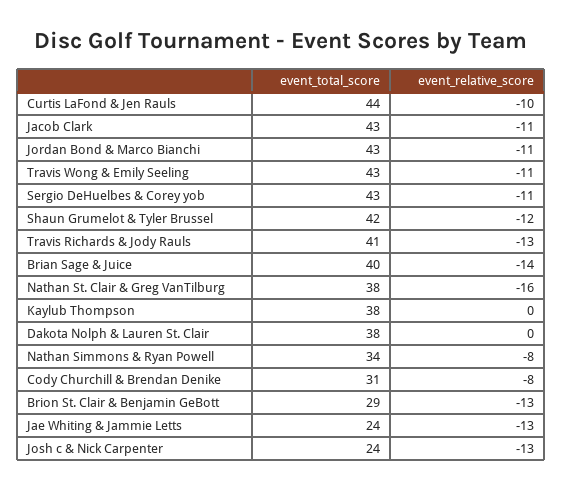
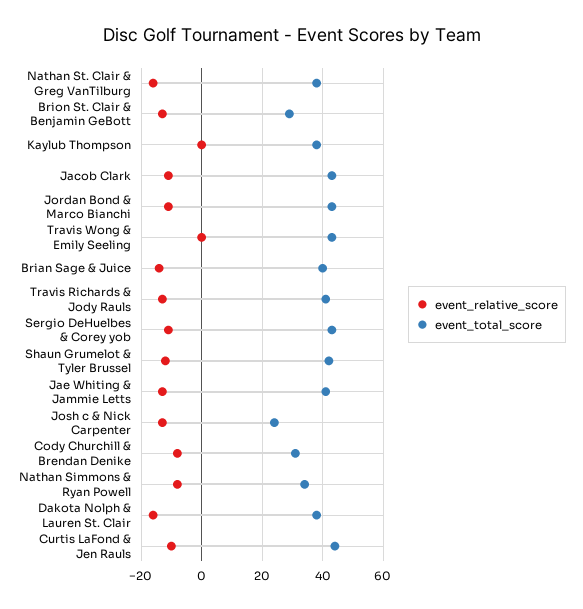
  {
    "event_total_score": {
      "Curtis LaFond & Jen Rauls": 44,
      "Jacob Clark": 43,
      "Jordan Bond & Marco Bianchi": 43,
      "Travis Wong & Emily Seeling": 43,
      "Sergio DeHuelbes & Corey yob": 43,
      "Shaun Grumelot & Tyler Brussel": 42,
      "Travis Richards & Jody Rauls": 41,
      "Brian Sage & Juice": 40,
      "Nathan St. Clair & Greg VanTilburg": 38,
      "Kaylub Thompson": 38,
      "Dakota Nolph & Lauren St. Clair": 38,
      "Nathan Simmons & Ryan Powell": 34,
      "Cody Churchill & Brendan Denike": 31,
      "Brion St. Clair & Benjamin GeBott": 29,
-     "Jae Whiting & Jammie Letts": 24,
+     "Jae Whiting & Jammie Letts": 40,
      "Josh c & Nick Carpenter": 24
    },
    "event_relative_score": {
      "Curtis LaFond & Jen Rauls": -10,
      "Jacob Clark": -11,
      "Jordan Bond & Marco Bianchi": -11,
-     "Travis Wong & Emily Seeling": -11,
+     "Travis Wong & Emily Seeling": 0,
      "Sergio DeHuelbes & Corey yob": -11,
      "Shaun Grumelot & Tyler Brussel": -12,
      "Travis Richards & Jody Rauls": -13,
      "Brian Sage & Juice": -14,
      "Nathan St. Clair & Greg VanTilburg": -16,
      "Kaylub Thompson": 0,
-     "Dakota Nolph & Lauren St. Clair": 0,
+     "Dakota Nolph & Lauren St. Clair": -15,
      "Nathan Simmons & Ryan Powell": -8,
      "Cody Churchill & Brendan Denike": -8,
      "Brion St. Clair & Benjamin GeBott": -13,
      "Jae Whiting & Jammie Letts": -13,
      "Josh c & Nick Carpenter": -13
    }
  }

